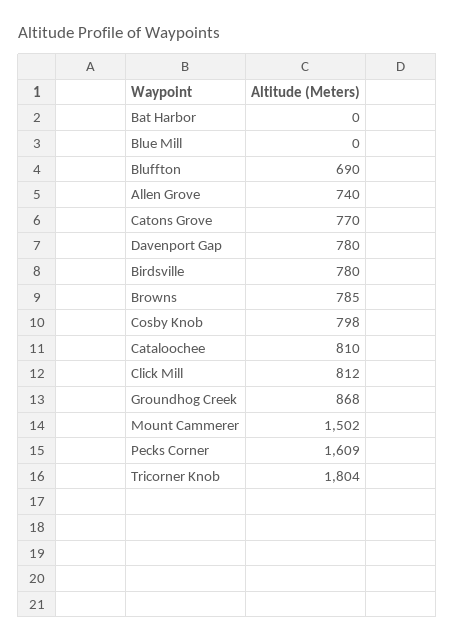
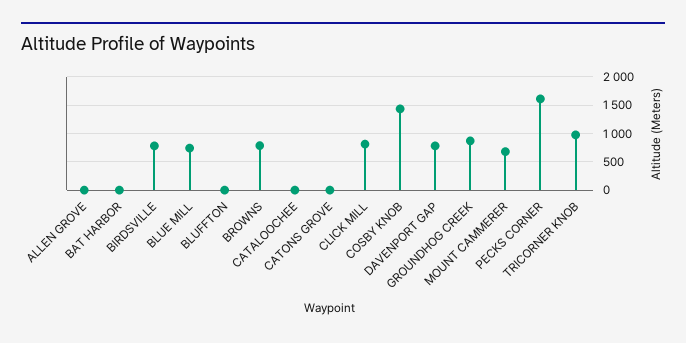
  {
    "Bat Harbor": 0,
-   "Blue Mill": 0,
+   "Blue Mill": 750,
-   "Bluffton": 690,
+   "Bluffton": 0,
-   "Allen Grove": 740,
+   "Allen Grove": 0,
-   "Catons Grove": 770,
+   "Catons Grove": 0,
    "Davenport Gap": 780,
    "Birdsville": 780,
    "Browns": 785,
-   "Cosby Knob": 798,
+   "Cosby Knob": 1500,
-   "Cataloochee": 810,
+   "Cataloochee": 0,
    "Click Mill": 812,
    "Groundhog Creek": 868,
-   "Mount Cammerer": 1502,
+   "Mount Cammerer": 750,
    "Pecks Corner": 1609,
-   "Tricorner Knob": 1804
+   "Tricorner Knob": 1000
  }

